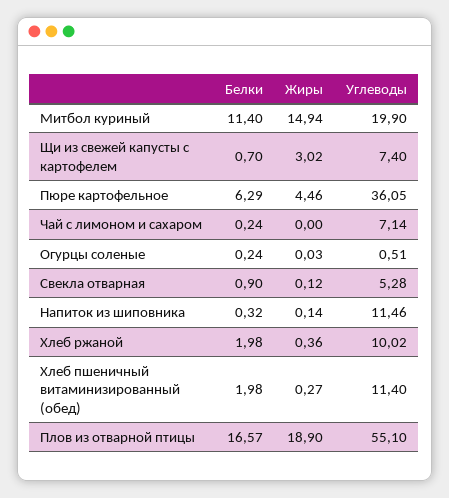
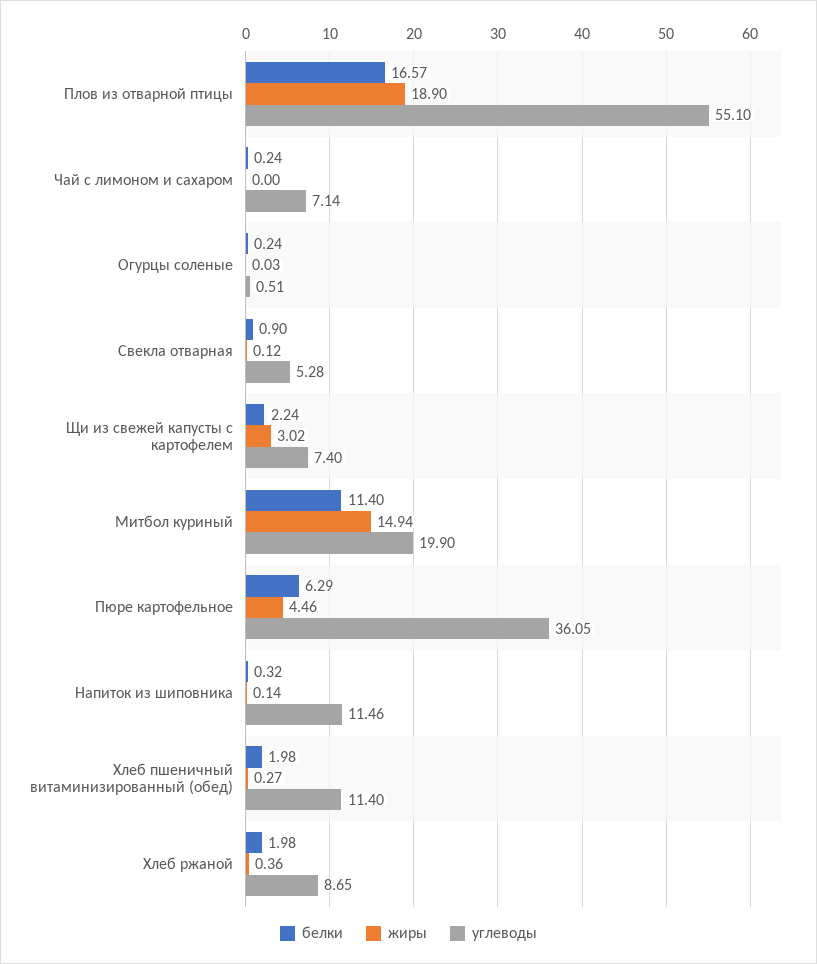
  {
    "Белки": {
      "Митбол куриный": 11.4,
-     "Щи из свежей капусты с картофелем": 0.7,
+     "Щи из свежей капусты с картофелем": 2.24,
      "Пюре картофельное": 6.29,
      "Чай с лимоном и сахаром": 0.24,
      "Огурцы соленые": 0.24,
      "Свекла отварная": 0.9,
      "Напиток из шиповника": 0.32,
      "Хлеб ржаной": 1.98,
      "Хлеб пшеничный витаминизированный (обед)": 1.98,
      "Плов из отварной птицы": 16.57
    },
    "Жиры": {
      "Митбол куриный": 14.94,
      "Щи из свежей капусты с картофелем": 3.02,
      "Пюре картофельное": 4.46,
      "Чай с лимоном и сахаром": 0,
      "Огурцы соленые": 0.03,
      "Свекла отварная": 0.12,
      "Напиток из шиповника": 0.14,
      "Хлеб ржаной": 0.36,
      "Хлеб пшеничный витаминизированный (обед)": 0.27,
      "Плов из отварной птицы": 18.9
    },
    "Углеводы": {
      "Митбол куриный": 19.9,
      "Щи из свежей капусты с картофелем": 7.4,
      "Пюре картофельное": 36.05,
      "Чай с лимоном и сахаром": 7.14,
      "Огурцы соленые": 0.51,
      "Свекла отварная": 5.28,
      "Напиток из шиповника": 11.46,
-     "Хлеб ржаной": 10.02,
+     "Хлеб ржаной": 8.65,
      "Хлеб пшеничный витаминизированный (обед)": 11.4,
      "Плов из отварной птицы": 55.1
    }
  }

